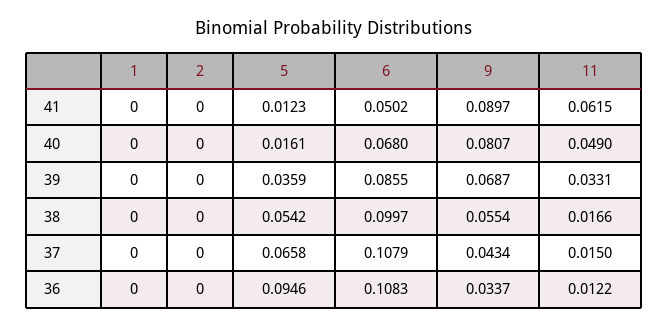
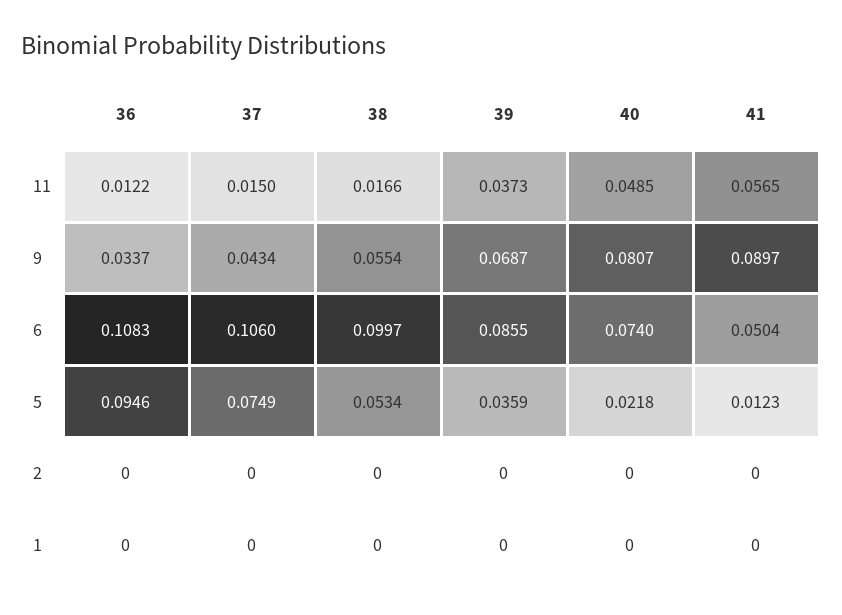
  {
    "1": {
      "41": 0,
      "40": 0,
      "39": 0,
      "38": 0,
      "37": 0,
      "36": 0
    },
    "2": {
      "41": 0,
      "40": 0,
      "39": 0,
      "38": 0,
      "37": 0,
      "36": 0
    },
    "5": {
      "41": 0.0123,
-     "40": 0.0161,
+     "40": 0.0218,
      "39": 0.0359,
-     "38": 0.0542,
+     "38": 0.0534,
-     "37": 0.0658,
+     "37": 0.0749,
      "36": 0.0946
    },
    "6": {
-     "41": 0.0502,
+     "41": 0.0504,
-     "40": 0.068,
+     "40": 0.074,
      "39": 0.0855,
      "38": 0.0997,
-     "37": 0.1079,
+     "37": 0.106,
      "36": 0.1083
    },
    "9": {
      "41": 0.0897,
      "40": 0.0807,
      "39": 0.0687,
      "38": 0.0554,
      "37": 0.0434,
      "36": 0.0337
    },
    "11": {
-     "41": 0.0615,
+     "41": 0.0565,
-     "40": 0.049,
+     "40": 0.0485,
-     "39": 0.0331,
+     "39": 0.0373,
      "38": 0.0166,
      "37": 0.015,
      "36": 0.0122
    }
  }

